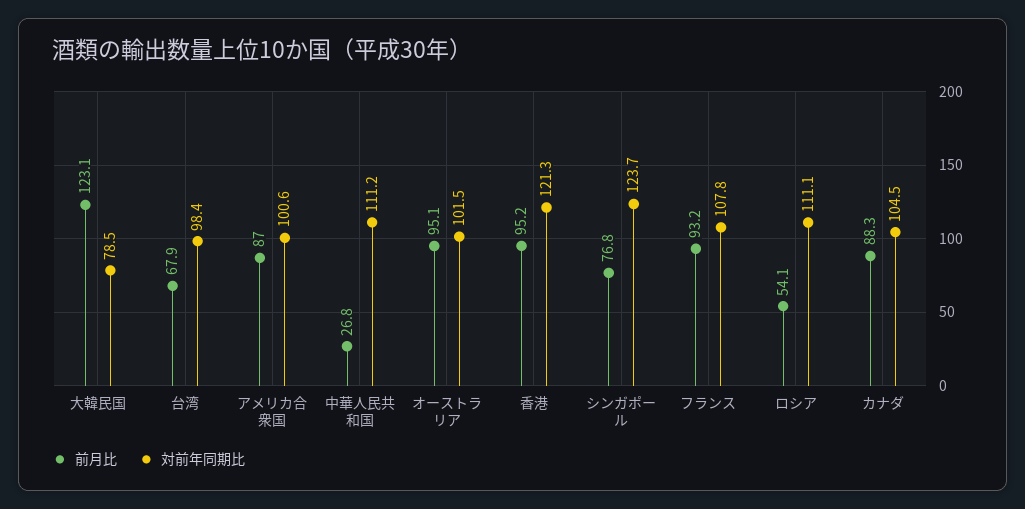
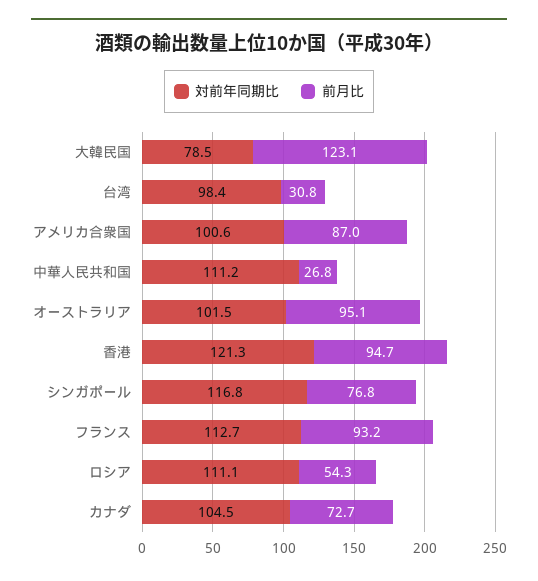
  {
    "前月比": {
      "大韓民国": 123.1,
-     "台湾": 67.9,
+     "台湾": 30.8,
      "アメリカ合衆国": 87,
      "中華人民共和国": 26.8,
      "オーストラリア": 95.1,
-     "香港": 95.2,
+     "香港": 94.7,
      "シンガポール": 76.8,
      "フランス": 93.2,
-     "ロシア": 54.1,
+     "ロシア": 54.3,
-     "カナダ": 88.3
+     "カナダ": 72.7
    },
    "対前年同期比": {
      "大韓民国": 78.5,
      "台湾": 98.4,
      "アメリカ合衆国": 100.6,
      "中華人民共和国": 111.2,
      "オーストラリア": 101.5,
      "香港": 121.3,
-     "シンガポール": 123.7,
+     "シンガポール": 116.8,
-     "フランス": 107.8,
+     "フランス": 112.7,
      "ロシア": 111.1,
      "カナダ": 104.5
    }
  }

